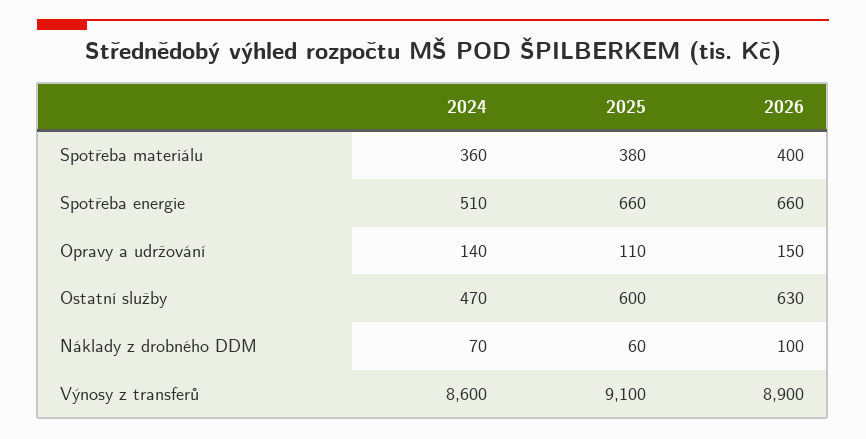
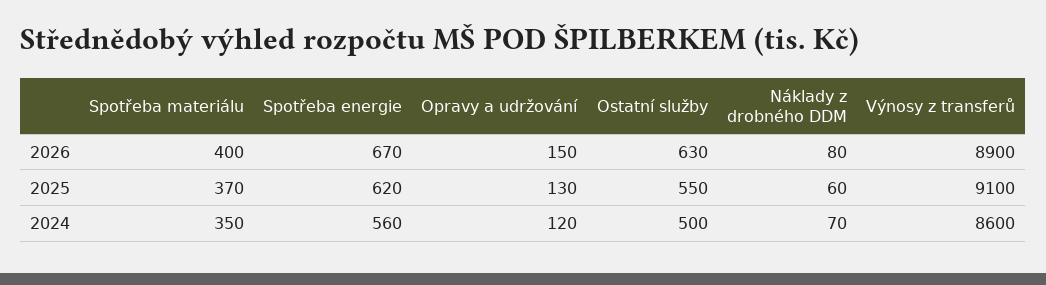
  {
    "2024": {
-     "Spotřeba materiálu": 360,
+     "Spotřeba materiálu": 350,
-     "Spotřeba energie": 510,
+     "Spotřeba energie": 560,
-     "Opravy a udržování": 140,
+     "Opravy a udržování": 120,
-     "Ostatní služby": 470,
+     "Ostatní služby": 500,
      "Náklady z drobného DDM": 70,
      "Výnosy z transferů": 8600
    },
    "2025": {
-     "Spotřeba materiálu": 380,
+     "Spotřeba materiálu": 370,
-     "Spotřeba energie": 660,
+     "Spotřeba energie": 620,
-     "Opravy a udržování": 110,
+     "Opravy a udržování": 130,
-     "Ostatní služby": 600,
+     "Ostatní služby": 550,
      "Náklady z drobného DDM": 60,
      "Výnosy z transferů": 9100
    },
    "2026": {
      "Spotřeba materiálu": 400,
-     "Spotřeba energie": 660,
+     "Spotřeba energie": 670,
      "Opravy a udržování": 150,
      "Ostatní služby": 630,
-     "Náklady z drobného DDM": 100,
+     "Náklady z drobného DDM": 80,
      "Výnosy z transferů": 8900
    }
  }

